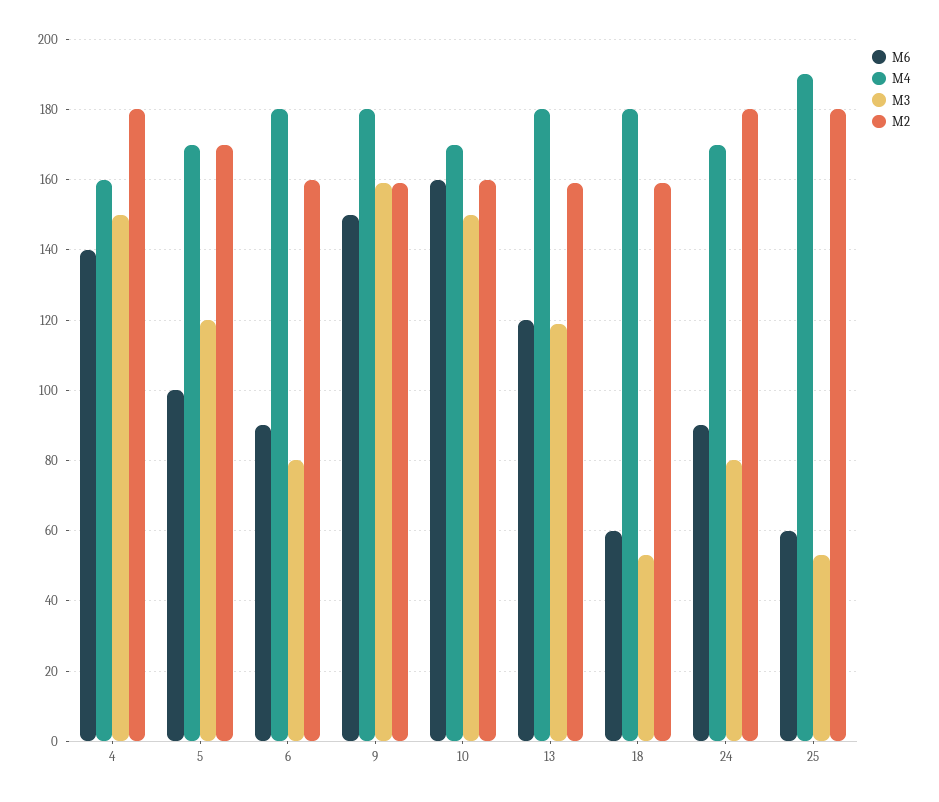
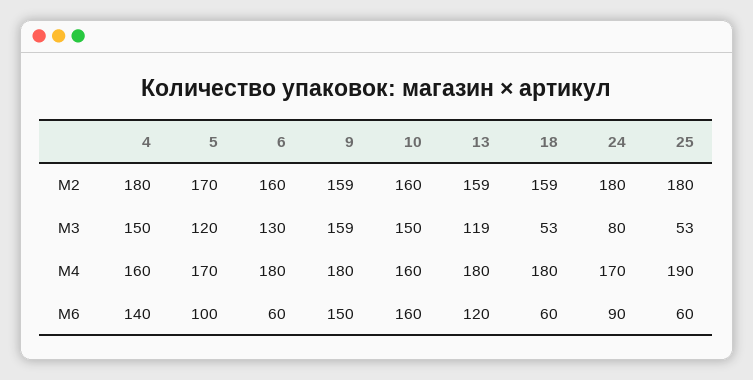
  {
    "M6": {
      "4": 140,
      "5": 100,
-     "6": 90,
+     "6": 60,
      "9": 150,
      "10": 160,
      "13": 120,
      "18": 60,
      "24": 90,
      "25": 60
    },
    "M4": {
      "4": 160,
      "5": 170,
      "6": 180,
      "9": 180,
-     "10": 170,
+     "10": 160,
      "13": 180,
      "18": 180,
      "24": 170,
      "25": 190
    },
    "M3": {
      "4": 150,
      "5": 120,
-     "6": 80,
+     "6": 130,
      "9": 159,
      "10": 150,
      "13": 119,
      "18": 53,
      "24": 80,
      "25": 53
    },
    "M2": {
      "4": 180,
      "5": 170,
      "6": 160,
      "9": 159,
      "10": 160,
      "13": 159,
      "18": 159,
      "24": 180,
      "25": 180
    }
  }

